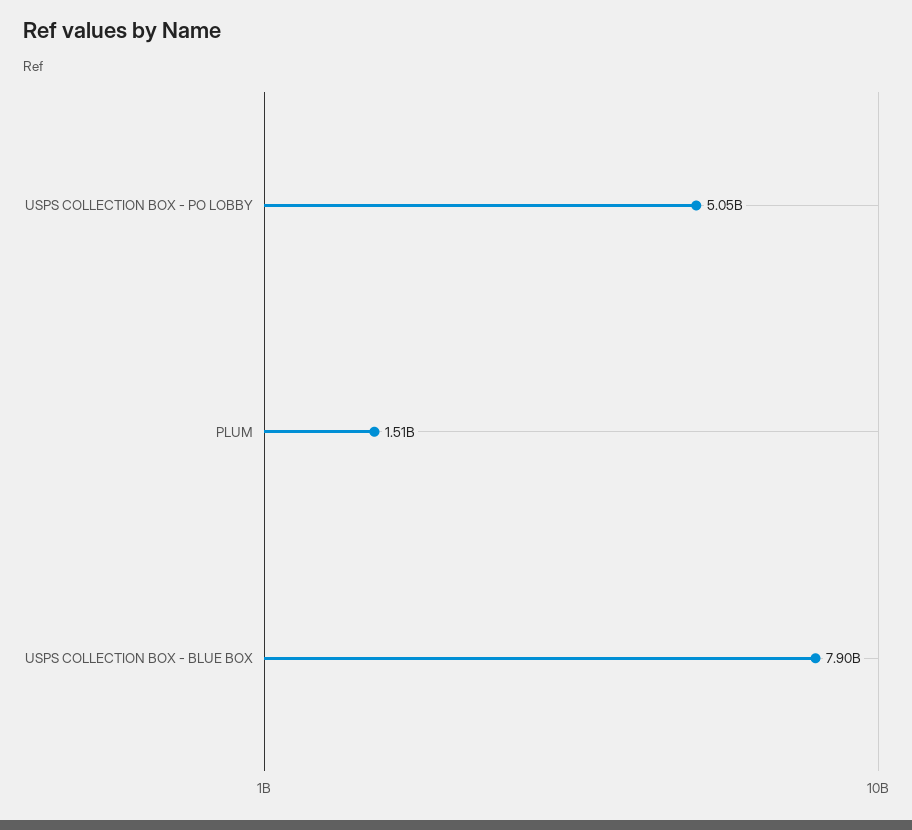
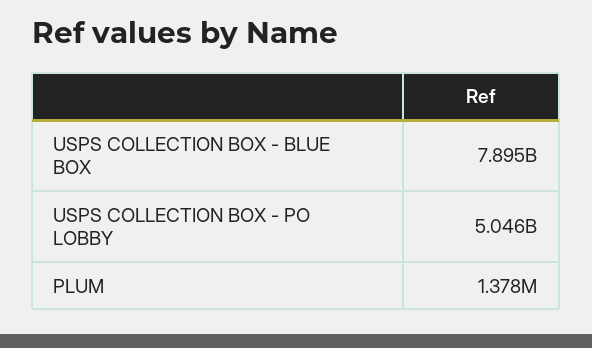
  {
    "USPS COLLECTION BOX - PO LOBBY": 5046000000,
-   "PLUM": 1510000000,
+   "PLUM": 1378000,
    "USPS COLLECTION BOX - BLUE BOX": 7895000000
  }

